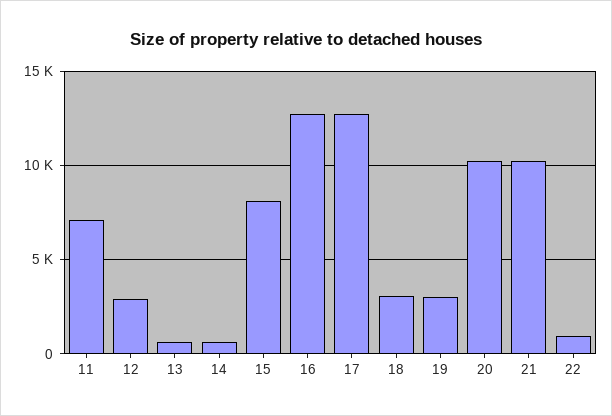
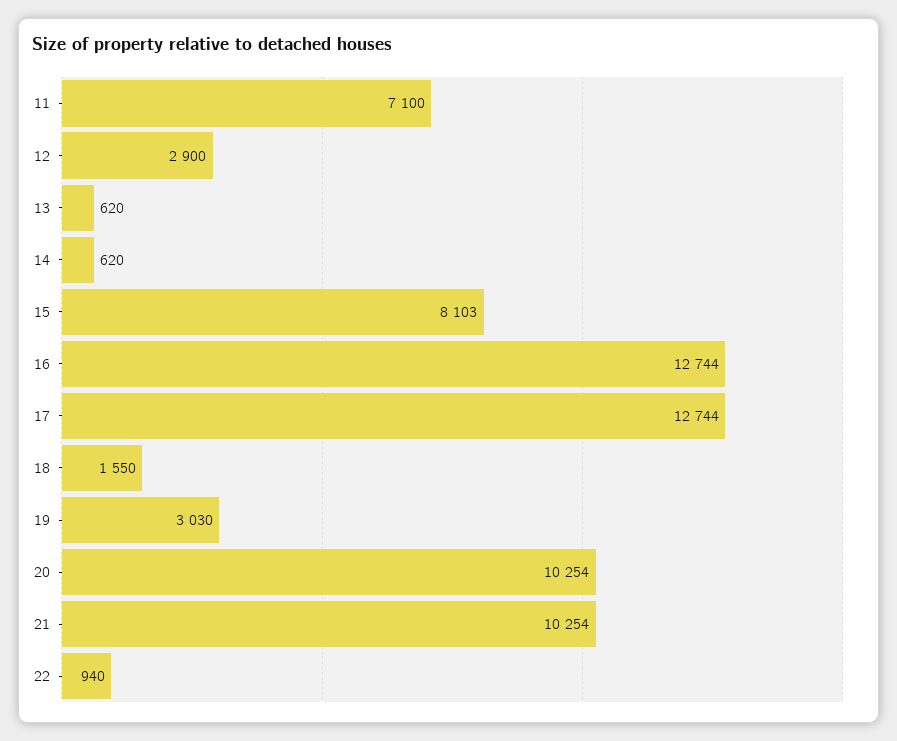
  {
    "11": 7100,
    "12": 2900,
    "13": 620,
    "14": 620,
    "15": 8103,
    "16": 12744,
    "17": 12744,
-   "18": 3000,
+   "18": 1550,
    "19": 3030,
    "20": 10254,
    "21": 10254,
    "22": 940
  }

